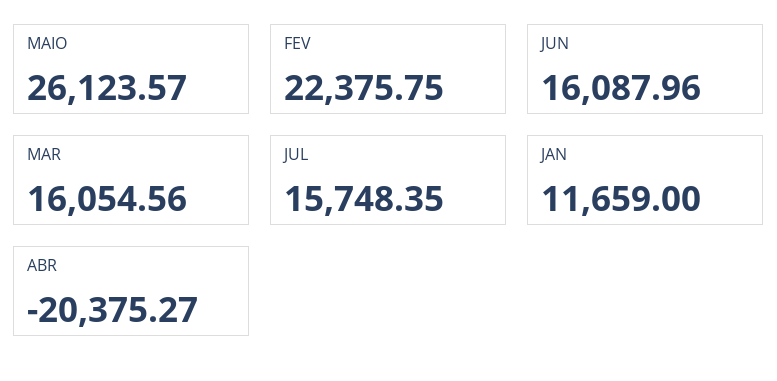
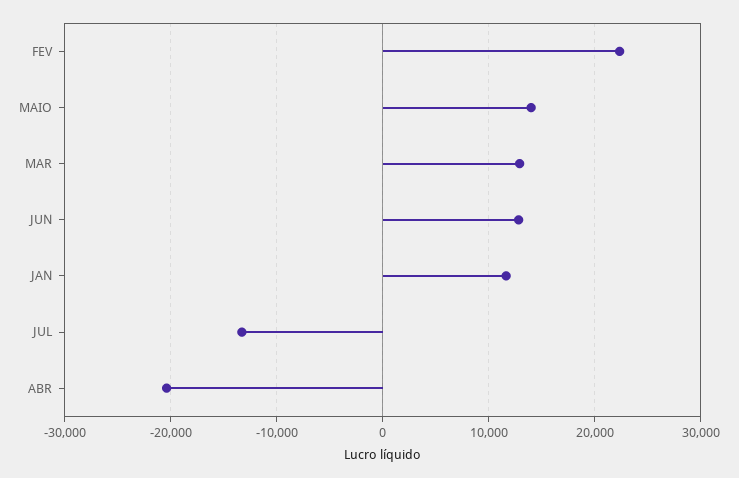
  {
-   "MAIO": 26123.57,
+   "MAIO": 14000,
    "FEV": 22375.75,
-   "JUN": 16087.96,
+   "JUN": 13000,
-   "MAR": 16054.56,
+   "MAR": 13000,
-   "JUL": 15748.35,
+   "JUL": -13000,
    "JAN": 11659,
    "ABR": -20375.27
  }

